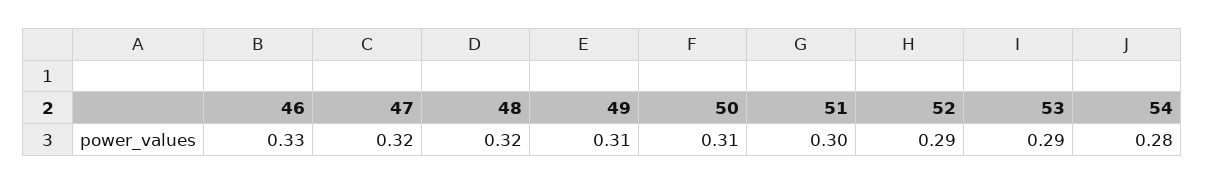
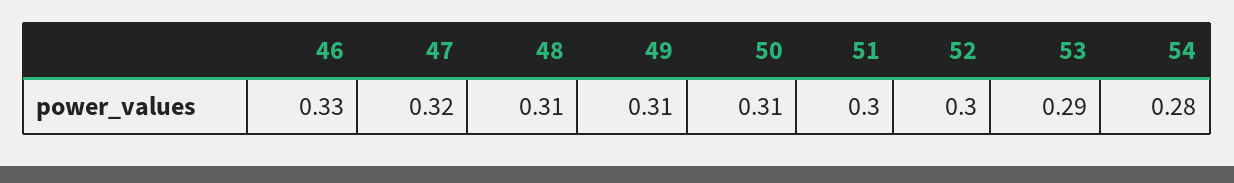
  {
    "46": 0.33,
    "47": 0.32,
-   "48": 0.32,
+   "48": 0.31,
    "49": 0.31,
    "50": 0.31,
    "51": 0.3,
-   "52": 0.29,
+   "52": 0.3,
    "53": 0.29,
    "54": 0.28
  }

